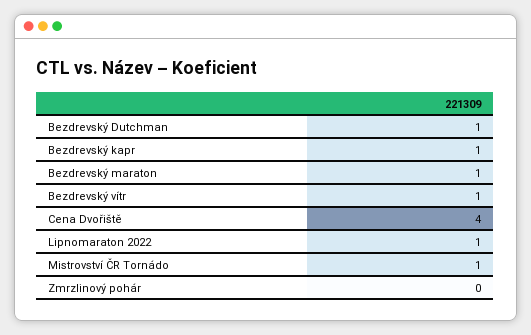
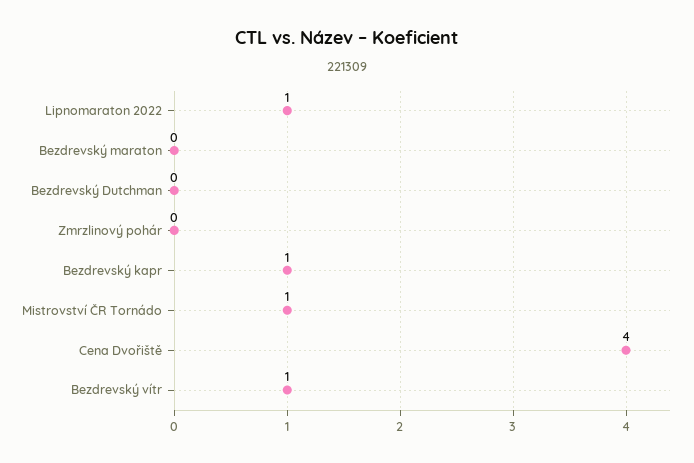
  {
-   "Bezdrevský Dutchman": 1,
+   "Bezdrevský Dutchman": 0,
    "Bezdrevský kapr": 1,
-   "Bezdrevský maraton": 1,
+   "Bezdrevský maraton": 0,
    "Bezdrevský vítr": 1,
    "Cena Dvořiště": 4,
    "Lipnomaraton 2022": 1,
    "Mistrovství ČR Tornádo": 1,
    "Zmrzlinový pohár": 0
  }

